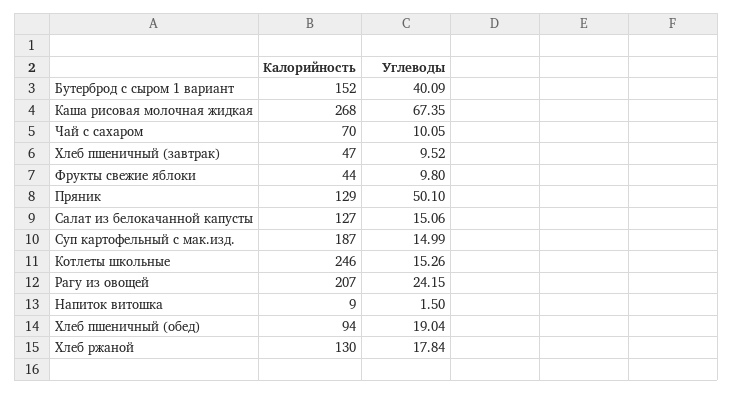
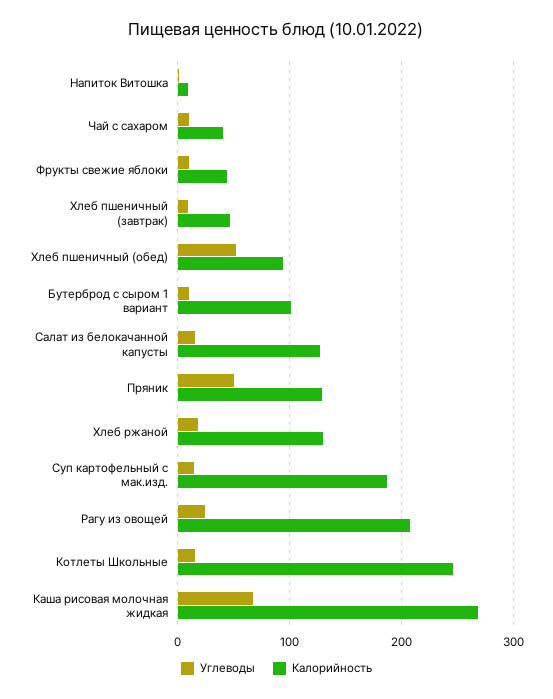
  {
    "Калорийность": {
-     "Бутерброд с сыром 1 вариант": 152,
+     "Бутерброд с сыром 1 вариант": 100,
      "Каша рисовая молочная жидкая": 268,
-     "Чай с сахаром": 70,
+     "Чай с сахаром": 40,
      "Хлеб пшеничный (завтрак)": 47,
      "Фрукты свежие яблоки": 44,
      "Пряник": 129,
      "Салат из белокачанной капусты": 127,
      "Суп картофельный с мак.изд.": 187,
      "Котлеты школьные": 246,
      "Рагу из овощей": 207,
      "Напиток витошка": 9,
      "Хлеб пшеничный (обед)": 94,
      "Хлеб ржаной": 130
    },
    "Углеводы": {
-     "Бутерброд с сыром 1 вариант": 40.09,
+     "Бутерброд с сыром 1 вариант": 10,
      "Каша рисовая молочная жидкая": 67.35,
      "Чай с сахаром": 10.05,
      "Хлеб пшеничный (завтрак)": 9.52,
      "Фрукты свежие яблоки": 9.8,
      "Пряник": 50.1,
      "Салат из белокачанной капусты": 15.06,
      "Суп картофельный с мак.изд.": 14.99,
      "Котлеты школьные": 15.26,
      "Рагу из овощей": 24.15,
      "Напиток витошка": 1.5,
-     "Хлеб пшеничный (обед)": 19.04,
+     "Хлеб пшеничный (обед)": 50,
      "Хлеб ржаной": 17.84
    }
  }

